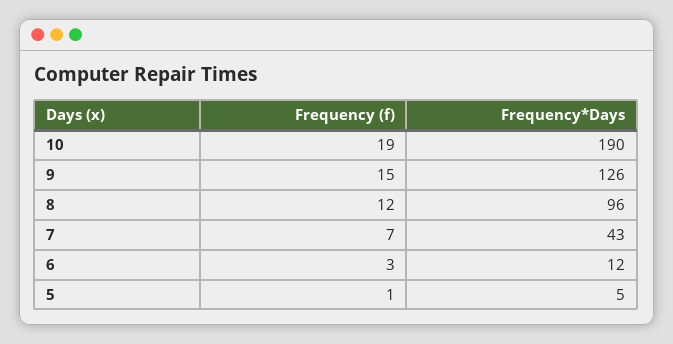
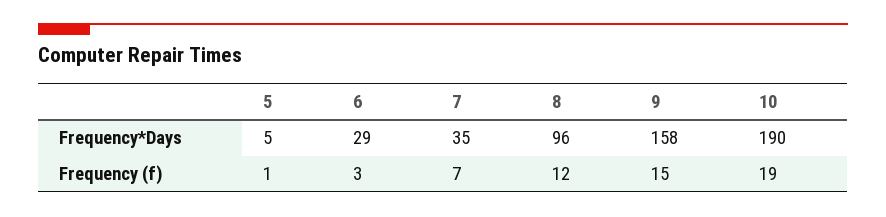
  {
    "Frequency (f)": {
      "10": 19,
      "9": 15,
      "8": 12,
      "7": 7,
      "6": 3,
      "5": 1
    },
    "Frequency*Days": {
      "10": 190,
-     "9": 126,
+     "9": 158,
      "8": 96,
-     "7": 43,
+     "7": 35,
-     "6": 12,
+     "6": 29,
      "5": 5
    }
  }

